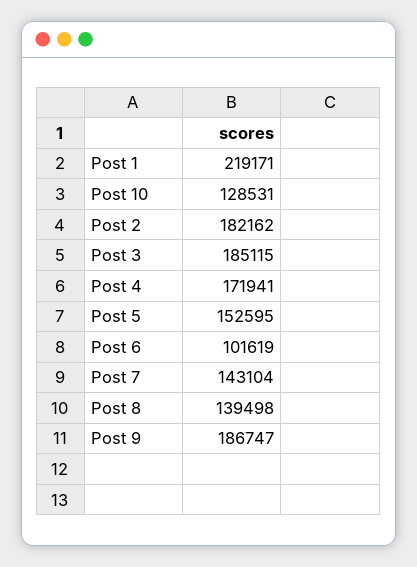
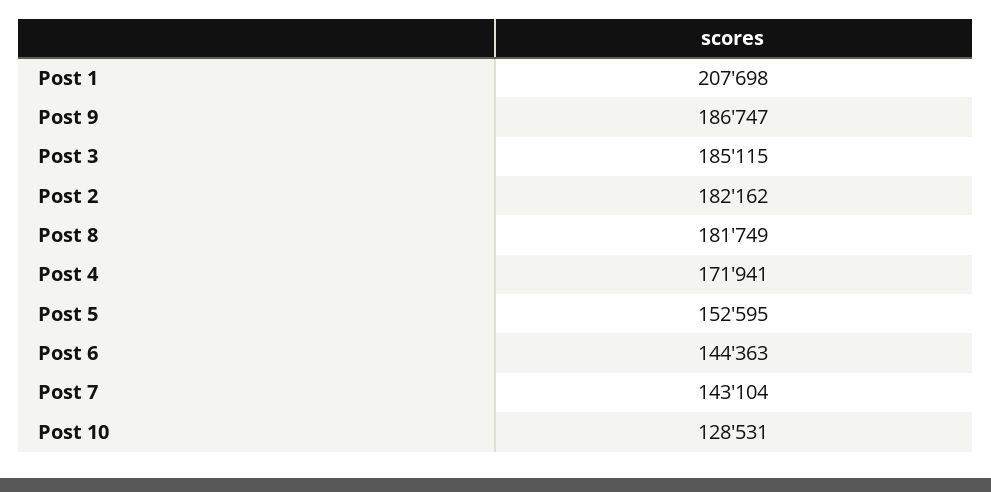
  {
-   "Post 1": 219171,
+   "Post 1": 207698,
    "Post 10": 128531,
    "Post 2": 182162,
    "Post 3": 185115,
    "Post 4": 171941,
    "Post 5": 152595,
-   "Post 6": 101619,
+   "Post 6": 144363,
    "Post 7": 143104,
-   "Post 8": 139498,
+   "Post 8": 181749,
    "Post 9": 186747
  }

